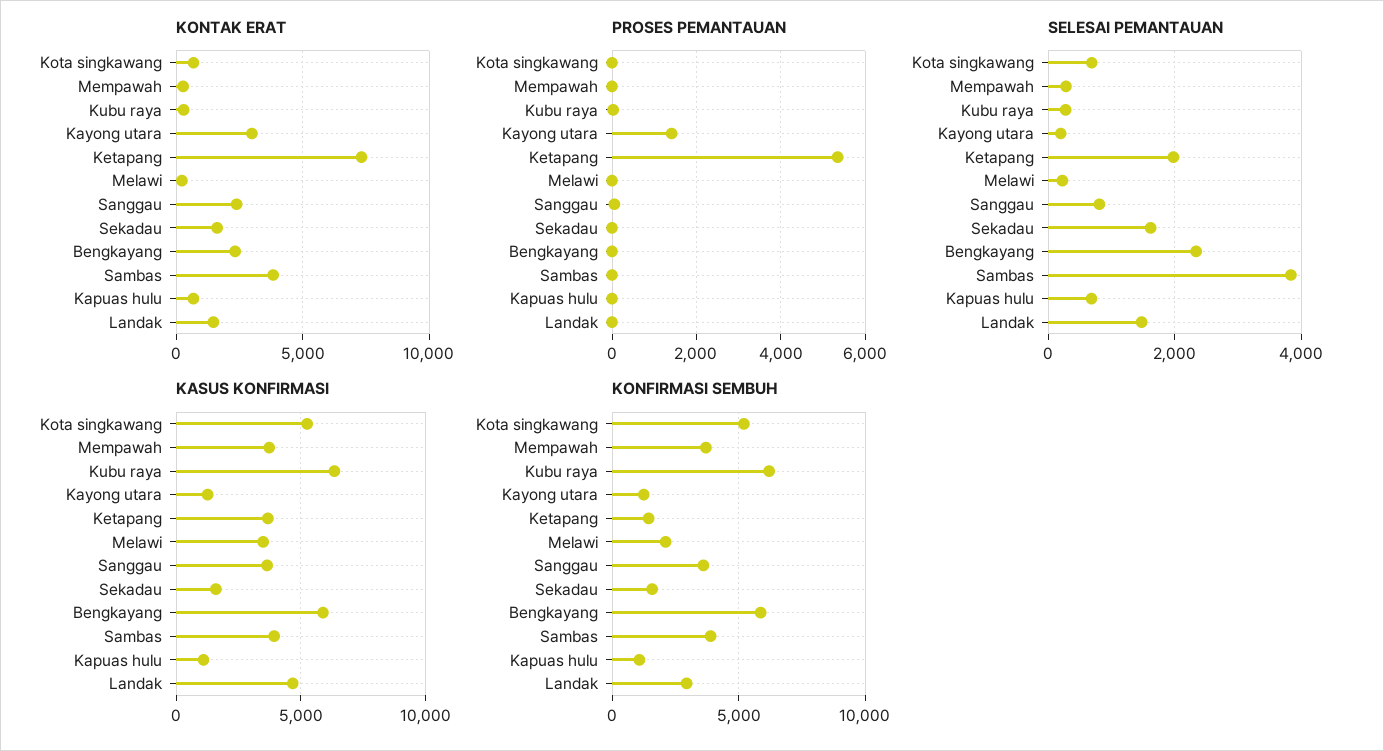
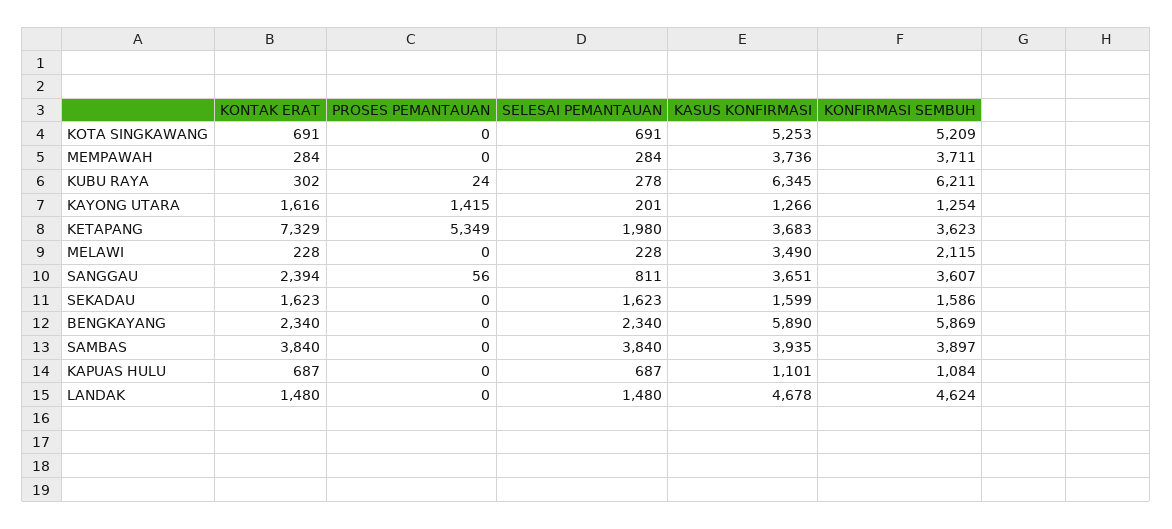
  {
    "KONTAK ERAT": {
      "Kota singkawang": 691,
      "Mempawah": 284,
      "Kubu raya": 302,
-     "Kayong utara": 3000,
+     "Kayong utara": 1616,
      "Ketapang": 7329,
      "Melawi": 228,
      "Sanggau": 2394,
      "Sekadau": 1623,
      "Bengkayang": 2340,
      "Sambas": 3840,
      "Kapuas hulu": 687,
      "Landak": 1480
    },
    "PROSES PEMANTAUAN": {
      "Kota singkawang": 0,
      "Mempawah": 0,
      "Kubu raya": 24,
      "Kayong utara": 1415,
      "Ketapang": 5349,
      "Melawi": 0,
      "Sanggau": 56,
      "Sekadau": 0,
      "Bengkayang": 0,
      "Sambas": 0,
      "Kapuas hulu": 0,
      "Landak": 0
    },
    "SELESAI PEMANTAUAN": {
      "Kota singkawang": 691,
      "Mempawah": 284,
      "Kubu raya": 278,
      "Kayong utara": 201,
      "Ketapang": 1980,
      "Melawi": 228,
      "Sanggau": 811,
      "Sekadau": 1623,
      "Bengkayang": 2340,
      "Sambas": 3840,
      "Kapuas hulu": 687,
      "Landak": 1480
    },
    "KASUS KONFIRMASI": {
      "Kota singkawang": 5253,
      "Mempawah": 3736,
      "Kubu raya": 6345,
      "Kayong utara": 1266,
      "Ketapang": 3683,
      "Melawi": 3490,
      "Sanggau": 3651,
      "Sekadau": 1599,
      "Bengkayang": 5890,
      "Sambas": 3935,
      "Kapuas hulu": 1101,
      "Landak": 4678
    },
    "KONFIRMASI SEMBUH": {
      "Kota singkawang": 5209,
      "Mempawah": 3711,
      "Kubu raya": 6211,
      "Kayong utara": 1254,
-     "Ketapang": 1500,
+     "Ketapang": 3623,
      "Melawi": 2115,
      "Sanggau": 3607,
      "Sekadau": 1586,
      "Bengkayang": 5869,
      "Sambas": 3897,
      "Kapuas hulu": 1084,
-     "Landak": 3000
+     "Landak": 4624
    }
  }

